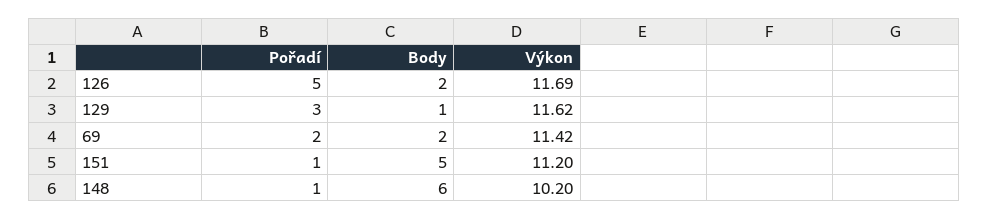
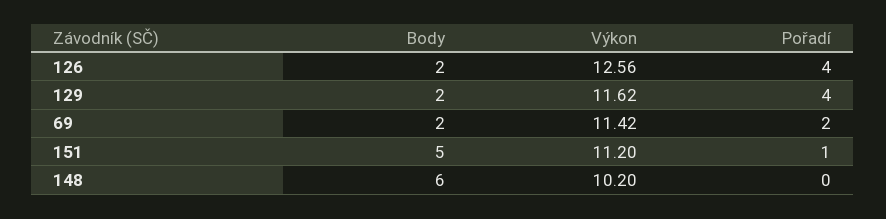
  {
    "Pořadí": {
-     "126": 5,
+     "126": 4,
-     "129": 3,
+     "129": 4,
      "69": 2,
      "151": 1,
-     "148": 1
+     "148": 0
    },
    "Body": {
      "126": 2,
-     "129": 1,
+     "129": 2,
      "69": 2,
      "151": 5,
      "148": 6
    },
    "Výkon": {
-     "126": 11.69,
+     "126": 12.56,
      "129": 11.62,
      "69": 11.42,
      "151": 11.2,
      "148": 10.2
    }
  }

